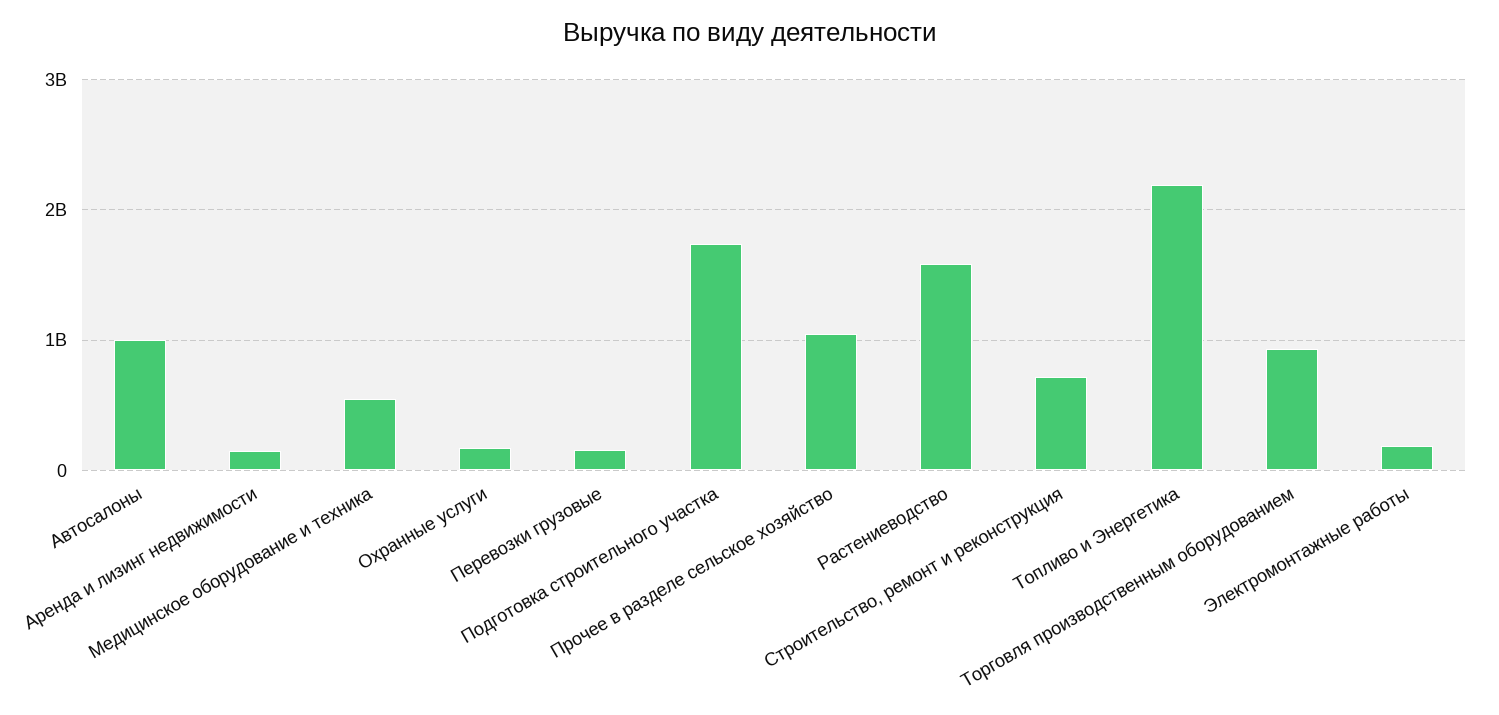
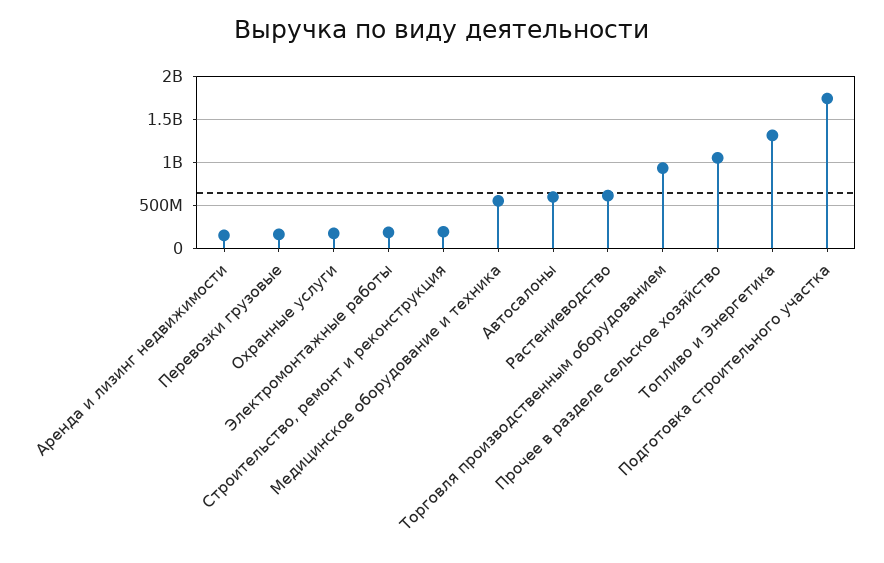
  {
-   "Автосалоны": 1000000000,
+   "Автосалоны": 600000000,
    "Аренда и лизинг недвижимости": 100000000,
    "Медицинское оборудование и техника": 500000000,
    "Охранные услуги": 200000000,
    "Перевозки грузовые": 200000000,
    "Подготовка строительного участка": 1700000000,
    "Прочее в разделе сельское хозяйство": 1000000000,
-   "Растениеводство": 1600000000,
+   "Растениеводство": 600000000,
-   "Строительство, ремонт и реконструкция": 700000000,
+   "Строительство, ремонт и реконструкция": 200000000,
-   "Топливо и Энергетика": 2200000000,
+   "Топливо и Энергетика": 1300000000,
    "Торговля производственным оборудованием": 900000000,
    "Электромонтажные работы": 200000000
  }

